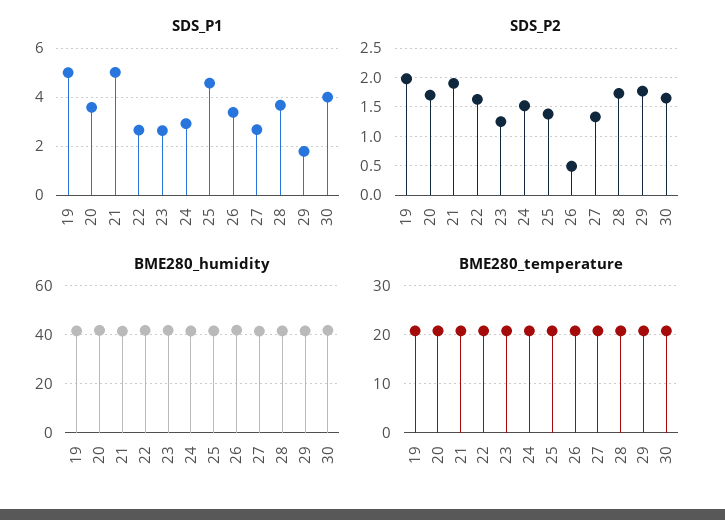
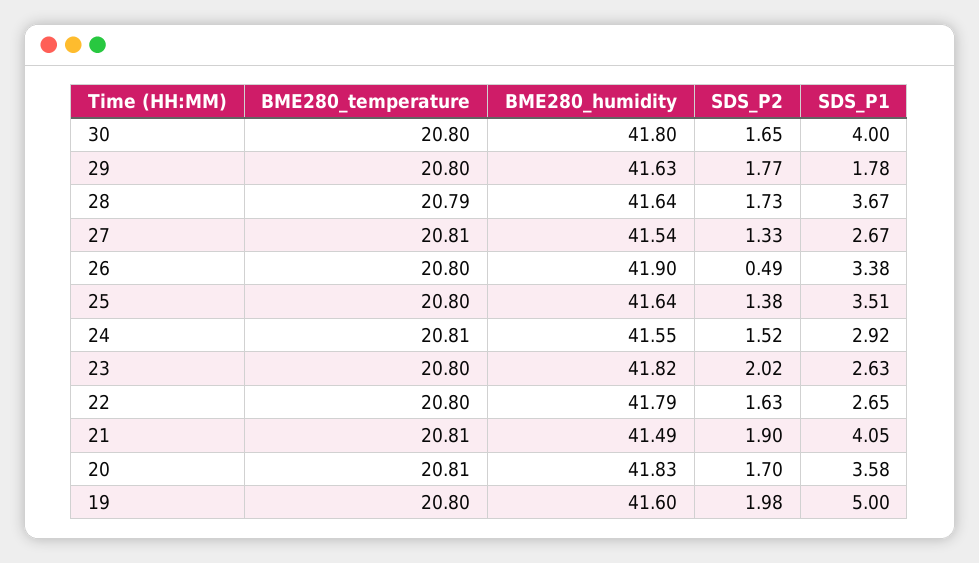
  {
    "SDS_P1": {
      "19": 5,
      "20": 3.58,
-     "21": 5,
+     "21": 4.05,
      "22": 2.65,
      "23": 2.63,
      "24": 2.92,
-     "25": 4.5,
+     "25": 3.51,
      "26": 3.38,
      "27": 2.67,
      "28": 3.67,
      "29": 1.78,
      "30": 4
    },
    "SDS_P2": {
      "19": 1.98,
      "20": 1.7,
      "21": 1.9,
      "22": 1.63,
-     "23": 1.25,
+     "23": 2.02,
      "24": 1.52,
      "25": 1.38,
      "26": 0.49,
      "27": 1.33,
      "28": 1.73,
      "29": 1.77,
      "30": 1.65
    },
    "BME280_humidity": {
      "19": 41.6,
      "20": 41.83,
      "21": 41.49,
      "22": 41.79,
      "23": 41.82,
      "24": 41.55,
      "25": 41.64,
      "26": 41.9,
      "27": 41.54,
      "28": 41.64,
      "29": 41.63,
      "30": 41.8
    },
    "BME280_temperature": {
      "19": 20.8,
      "20": 20.81,
      "21": 20.81,
      "22": 20.8,
      "23": 20.8,
      "24": 20.81,
      "25": 20.8,
      "26": 20.8,
      "27": 20.81,
      "28": 20.79,
      "29": 20.8,
      "30": 20.8
    }
  }

